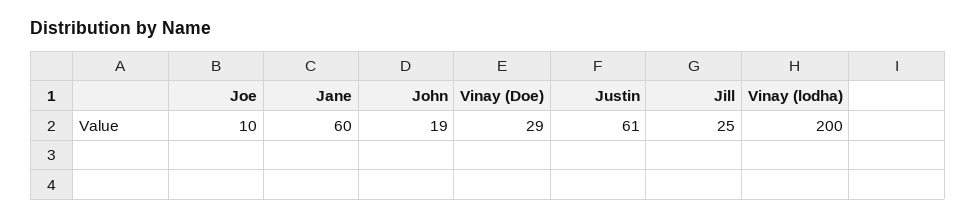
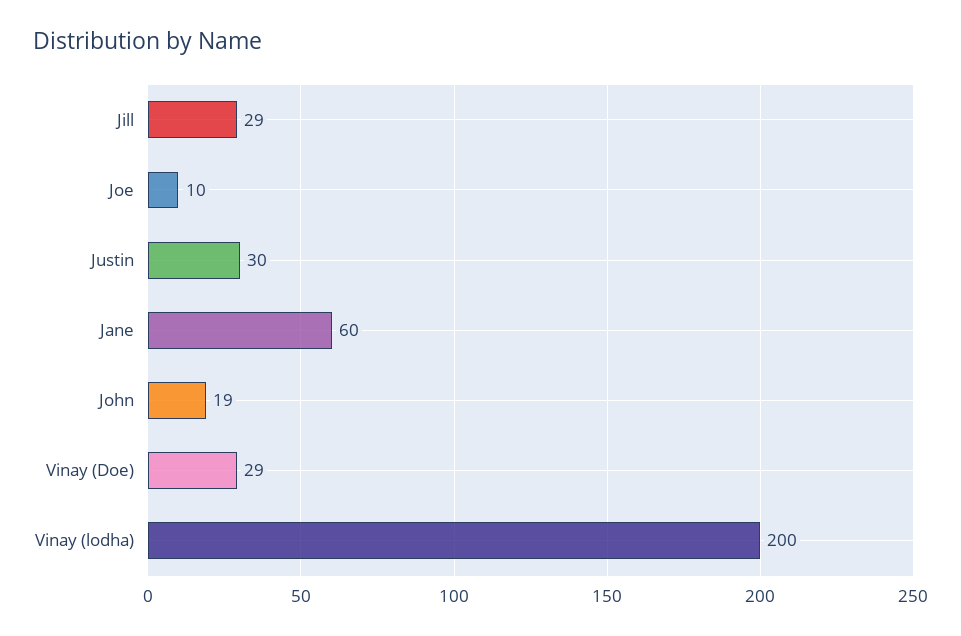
  {
    "Joe": 10,
    "Jane": 60,
    "John": 19,
    "Vinay (Doe)": 29,
-   "Justin": 61,
+   "Justin": 30,
-   "Jill": 25,
+   "Jill": 29,
    "Vinay (lodha)": 200
  }

